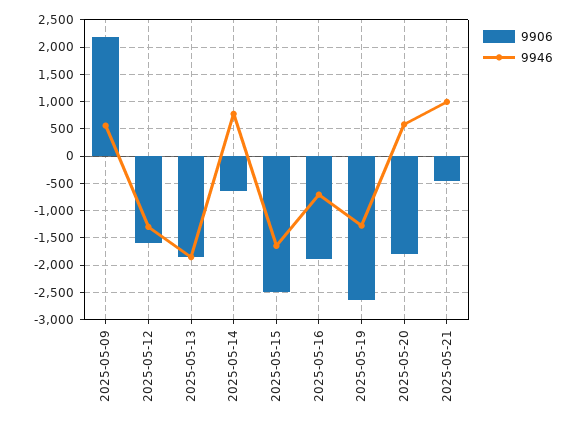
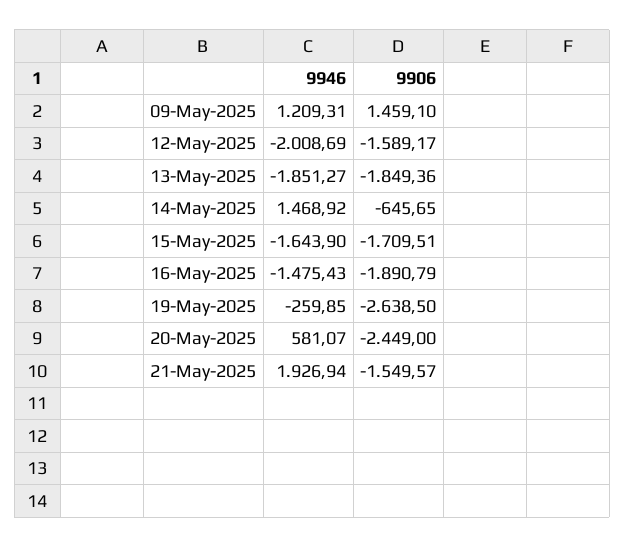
  {
    "9906": {
-     "2025-05-09": 2250,
+     "2025-05-09": 1459.1,
      "2025-05-12": -1589.17,
      "2025-05-13": -1849.36,
      "2025-05-14": -645.65,
-     "2025-05-15": -2500,
+     "2025-05-15": -1709.51,
      "2025-05-16": -1890.79,
      "2025-05-19": -2638.5,
-     "2025-05-20": -1750,
+     "2025-05-20": -2449,
-     "2025-05-21": -500
+     "2025-05-21": -1549.57
    },
    "9946": {
-     "2025-05-09": 500,
+     "2025-05-09": 1209.31,
-     "2025-05-12": -1250,
+     "2025-05-12": -2008.69,
      "2025-05-13": -1851.27,
-     "2025-05-14": 750,
+     "2025-05-14": 1468.92,
      "2025-05-15": -1643.9,
-     "2025-05-16": -750,
+     "2025-05-16": -1475.43,
-     "2025-05-19": -1250,
+     "2025-05-19": -259.85,
      "2025-05-20": 581.07,
-     "2025-05-21": 1000
+     "2025-05-21": 1926.94
    }
  }

